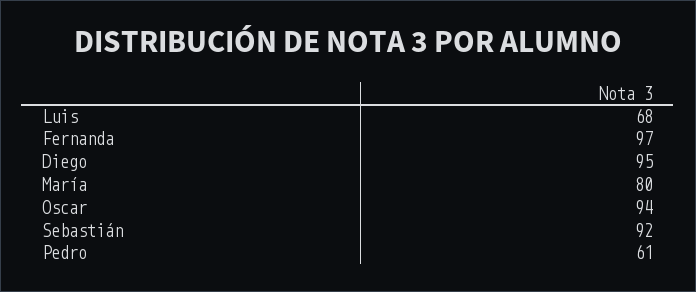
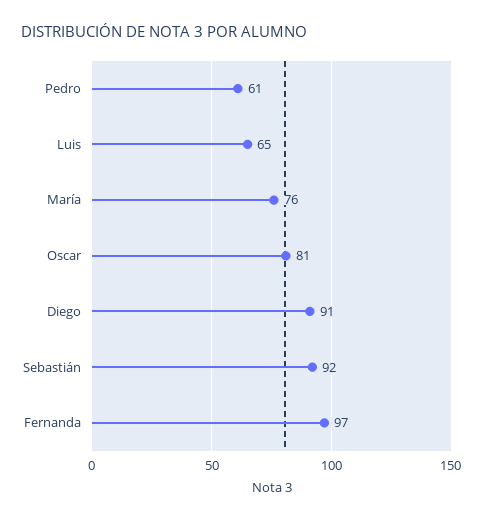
  {
-   "Luis": 68,
+   "Luis": 65,
    "Fernanda": 97,
-   "Diego": 95,
+   "Diego": 91,
-   "María": 80,
+   "María": 76,
-   "Oscar": 94,
+   "Oscar": 81,
    "Sebastián": 92,
    "Pedro": 61
  }

